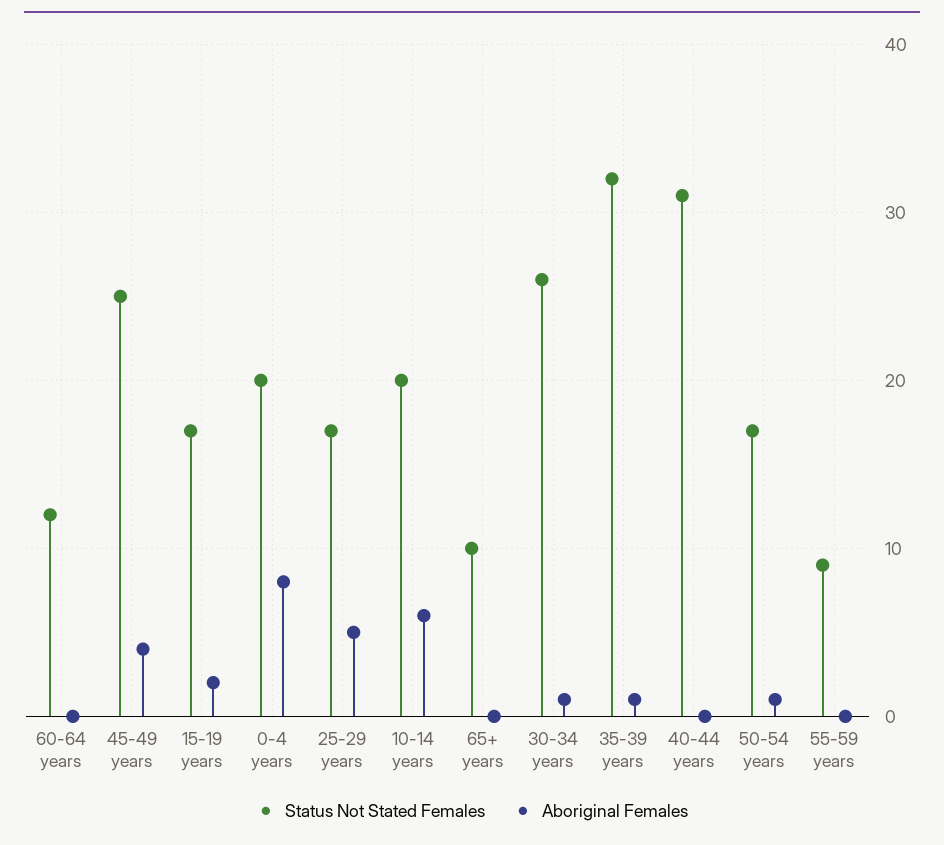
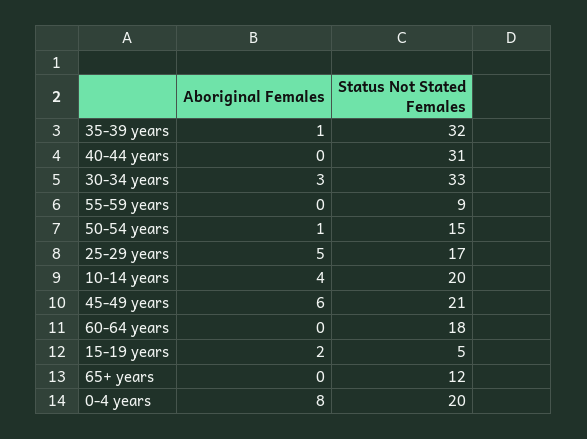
  {
    "Status Not Stated Females": {
-     "60-64 years": 12,
+     "60-64 years": 18,
-     "45-49 years": 25,
+     "45-49 years": 21,
-     "15-19 years": 17,
+     "15-19 years": 5,
      "0-4 years": 20,
      "25-29 years": 17,
      "10-14 years": 20,
-     "65+ years": 10,
+     "65+ years": 12,
-     "30-34 years": 26,
+     "30-34 years": 33,
      "35-39 years": 32,
      "40-44 years": 31,
-     "50-54 years": 17,
+     "50-54 years": 15,
      "55-59 years": 9
    },
    "Aboriginal Females": {
      "60-64 years": 0,
-     "45-49 years": 4,
+     "45-49 years": 6,
      "15-19 years": 2,
      "0-4 years": 8,
      "25-29 years": 5,
-     "10-14 years": 6,
+     "10-14 years": 4,
      "65+ years": 0,
-     "30-34 years": 1,
+     "30-34 years": 3,
      "35-39 years": 1,
      "40-44 years": 0,
      "50-54 years": 1,
      "55-59 years": 0
    }
  }

